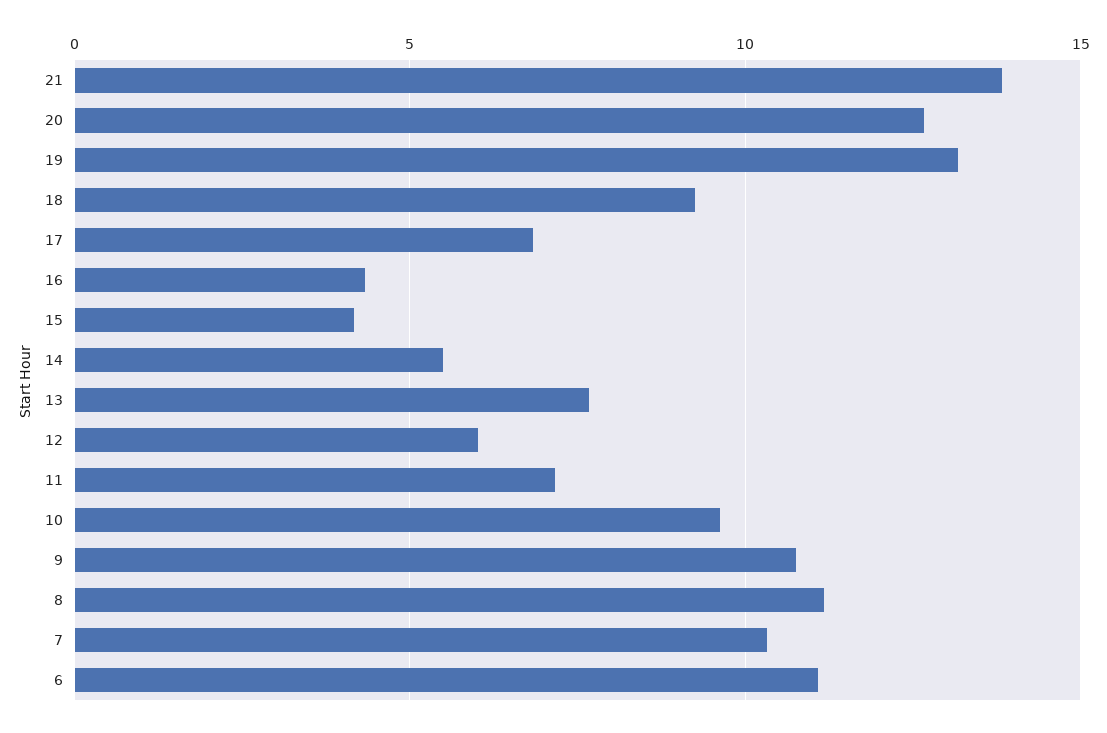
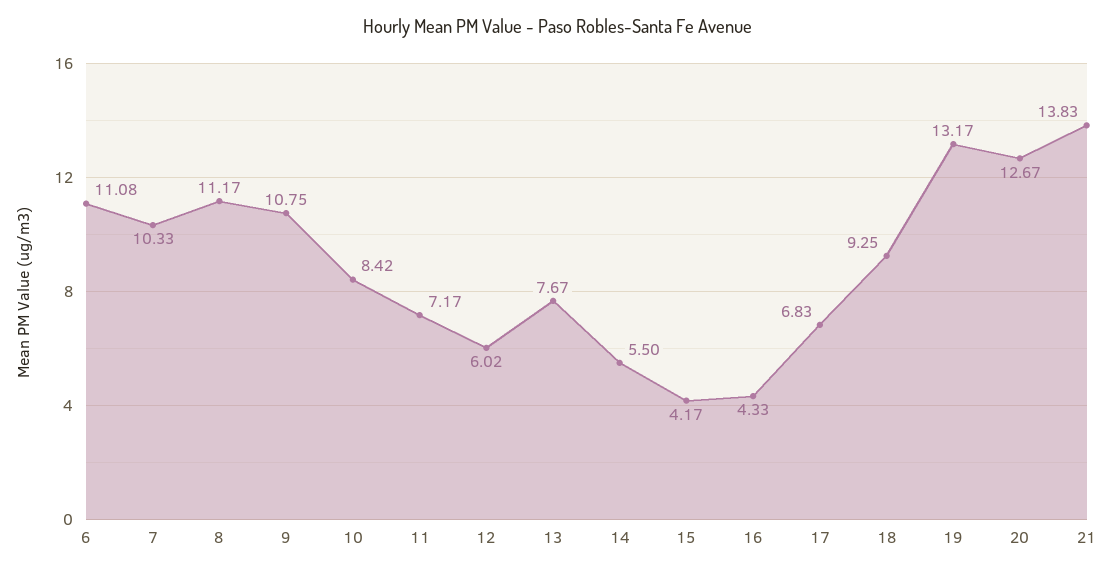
  {
    "21": 13.83,
    "20": 12.67,
    "19": 13.17,
    "18": 9.25,
    "17": 6.83,
    "16": 4.33,
    "15": 4.17,
    "14": 5.5,
    "13": 7.67,
    "12": 6.02,
    "11": 7.17,
-   "10": 9.5,
+   "10": 8.42,
    "9": 10.75,
    "8": 11.17,
    "7": 10.33,
    "6": 11.08
  }

